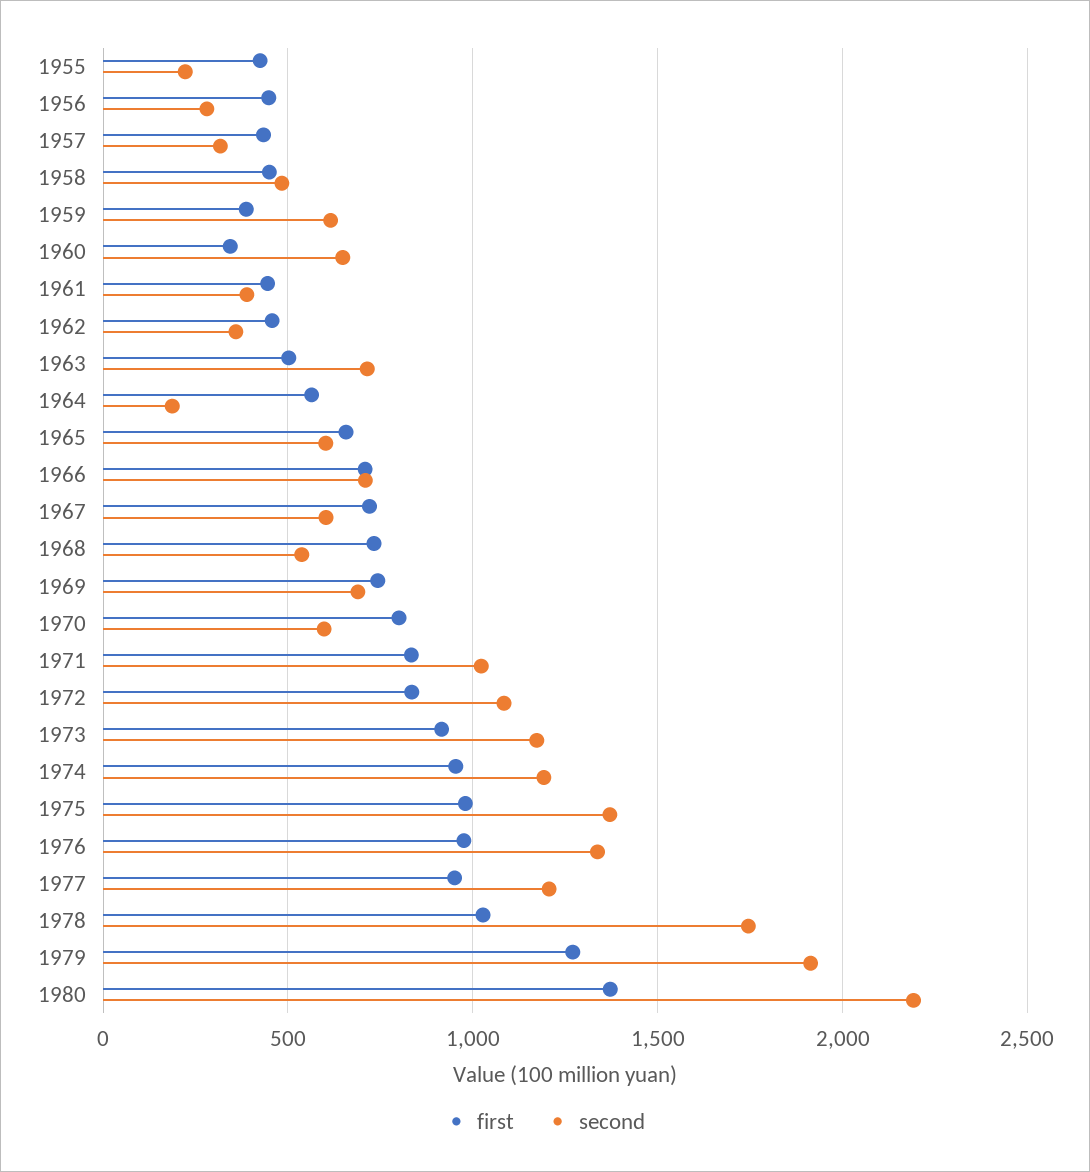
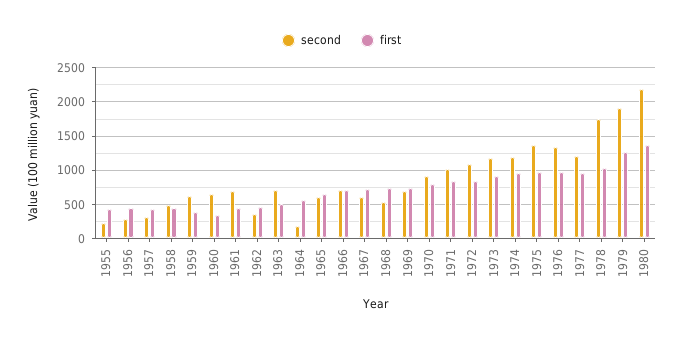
  {
    "first": {
      "1955": 400,
      "1956": 450,
      "1957": 450,
      "1958": 450,
      "1959": 400,
      "1960": 350,
      "1961": 450,
      "1962": 450,
      "1963": 500,
      "1964": 550,
      "1965": 650,
      "1966": 700,
      "1967": 700,
      "1968": 750,
      "1969": 750,
      "1970": 800,
      "1971": 850,
      "1972": 850,
      "1973": 900,
      "1974": 950,
      "1975": 1000,
      "1976": 1000,
      "1977": 950,
      "1978": 1050,
      "1979": 1250,
      "1980": 1350
    },
    "second": {
      "1955": 200,
      "1956": 300,
      "1957": 300,
      "1958": 500,
      "1959": 600,
      "1960": 650,
-     "1961": 400,
+     "1961": 700,
      "1962": 350,
      "1963": 700,
      "1964": 200,
      "1965": 600,
      "1966": 700,
      "1967": 600,
      "1968": 550,
      "1969": 700,
-     "1970": 600,
+     "1970": 900,
      "1971": 1000,
      "1972": 1100,
      "1973": 1150,
      "1974": 1200,
      "1975": 1350,
      "1976": 1350,
      "1977": 1200,
      "1978": 1750,
      "1979": 1900,
      "1980": 2200
    }
  }

